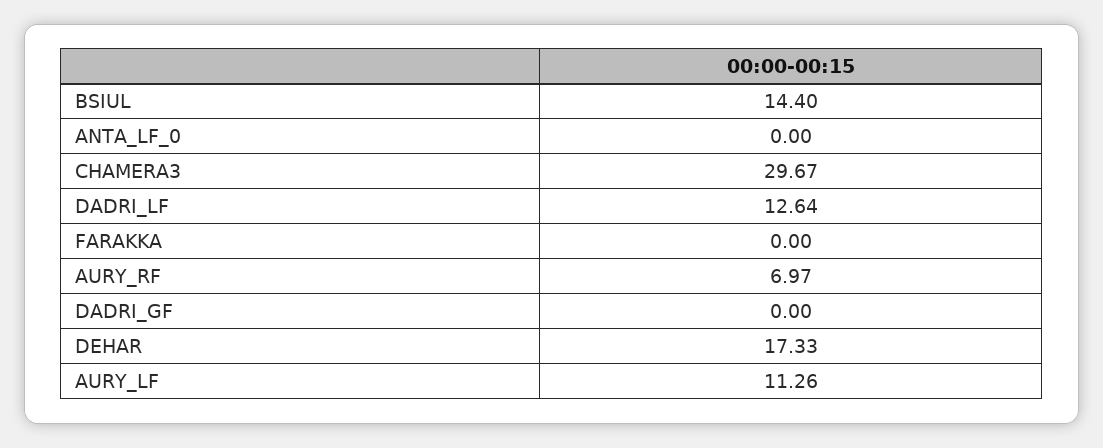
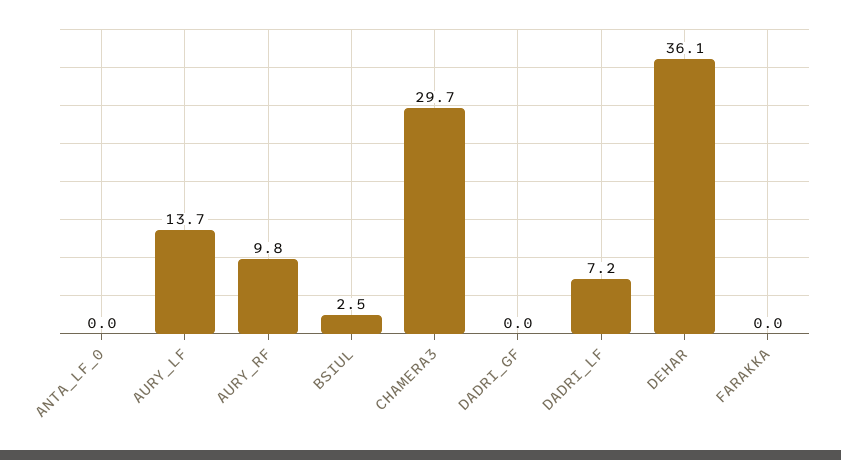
  {
-   "BSIUL": 14.4,
+   "BSIUL": 2.5,
    "ANTA_LF_0": 0,
    "CHAMERA3": 29.67,
-   "DADRI_LF": 12.64,
+   "DADRI_LF": 7.2,
    "FARAKKA": 0,
-   "AURY_RF": 6.97,
+   "AURY_RF": 9.8,
    "DADRI_GF": 0,
-   "DEHAR": 17.33,
+   "DEHAR": 36.1,
-   "AURY_LF": 11.26
+   "AURY_LF": 13.7
  }

